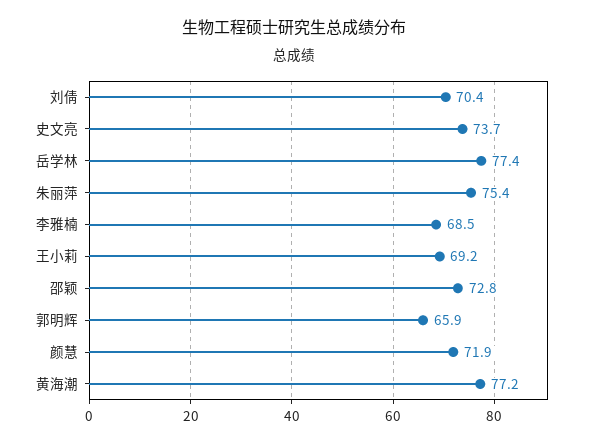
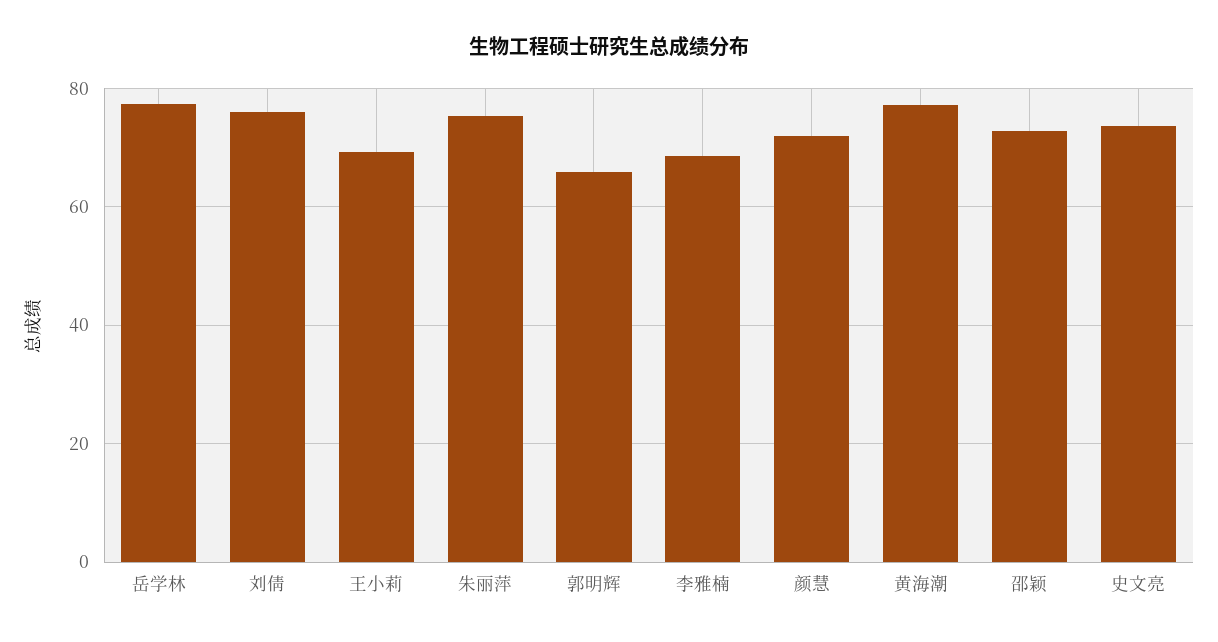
  {
-   "刘倩": 70.4,
+   "刘倩": 76,
    "史文亮": 73.7,
    "岳学林": 77.4,
    "朱丽萍": 75.4,
    "李雅楠": 68.5,
    "王小莉": 69.2,
    "邵颖": 72.8,
    "郭明辉": 65.9,
    "颜慧": 71.9,
    "黄海潮": 77.2
  }

